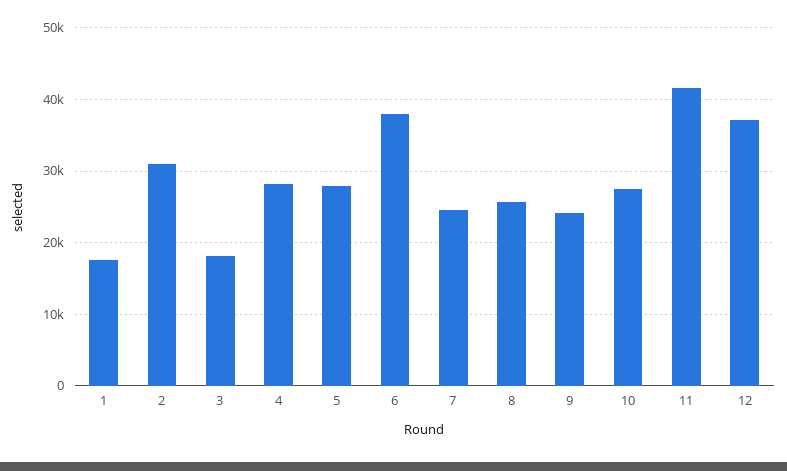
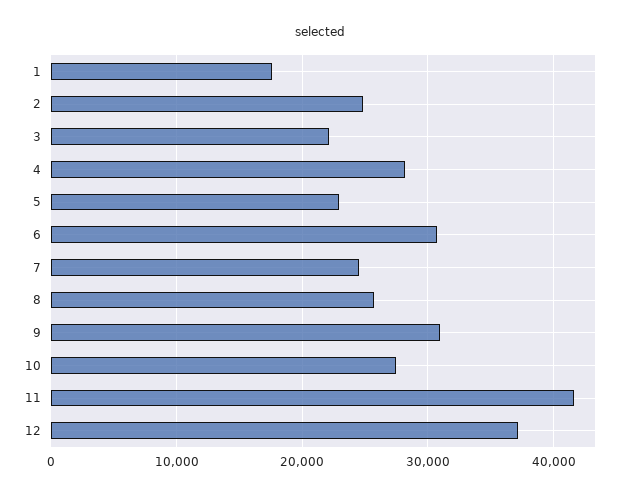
  {
    "1": 18000,
-   "2": 31000,
+   "2": 25000,
-   "3": 18000,
+   "3": 22000,
    "4": 28000,
-   "5": 28000,
+   "5": 23000,
-   "6": 38000,
+   "6": 31000,
    "7": 25000,
    "8": 26000,
-   "9": 24000,
+   "9": 31000,
    "10": 27000,
    "11": 42000,
    "12": 37000
  }

